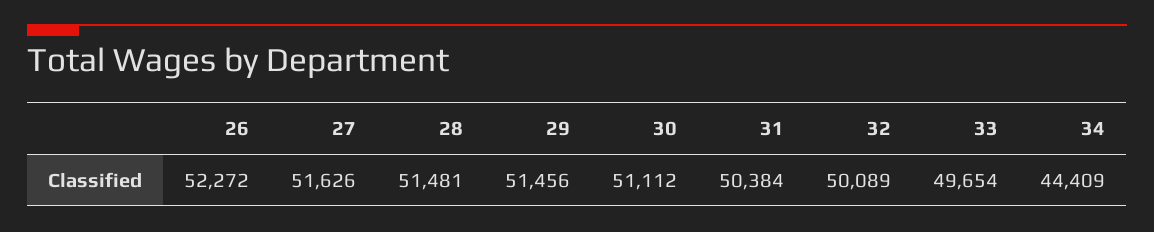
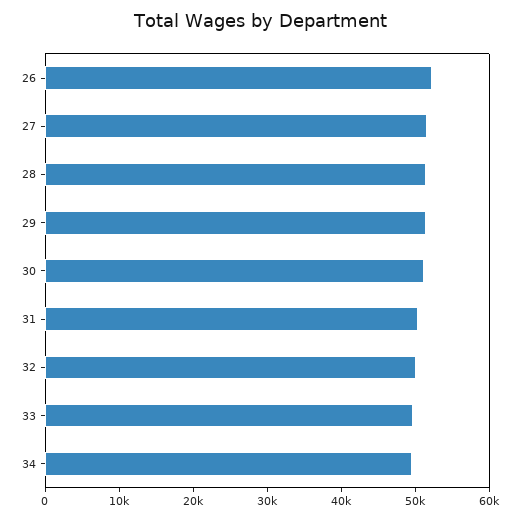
  {
    "26": 52272,
    "27": 51626,
    "28": 51481,
    "29": 51456,
    "30": 51112,
    "31": 50384,
    "32": 50089,
    "33": 49654,
-   "34": 44409
+   "34": 50000
  }

